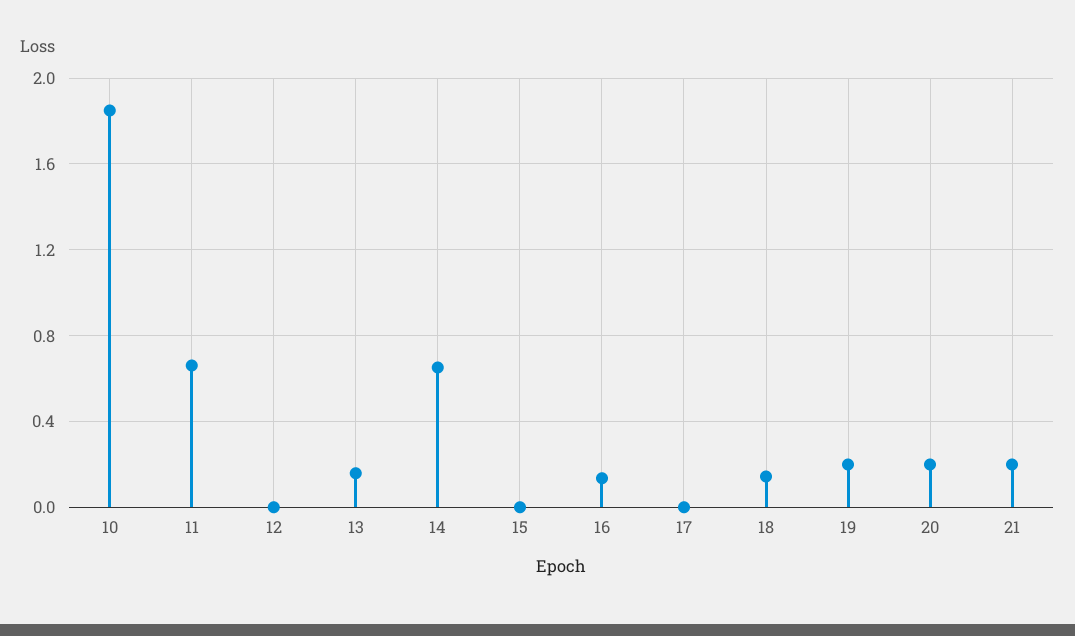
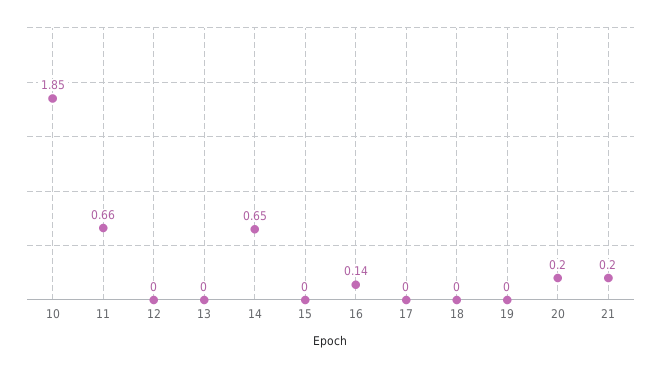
  {
    "10": 1.85,
    "11": 0.66,
    "12": 0,
-   "13": 0.15,
+   "13": 0,
    "14": 0.65,
    "15": 0,
    "16": 0.14,
    "17": 0,
-   "18": 0.15,
+   "18": 0,
-   "19": 0.2,
+   "19": 0,
    "20": 0.2,
    "21": 0.2
  }

